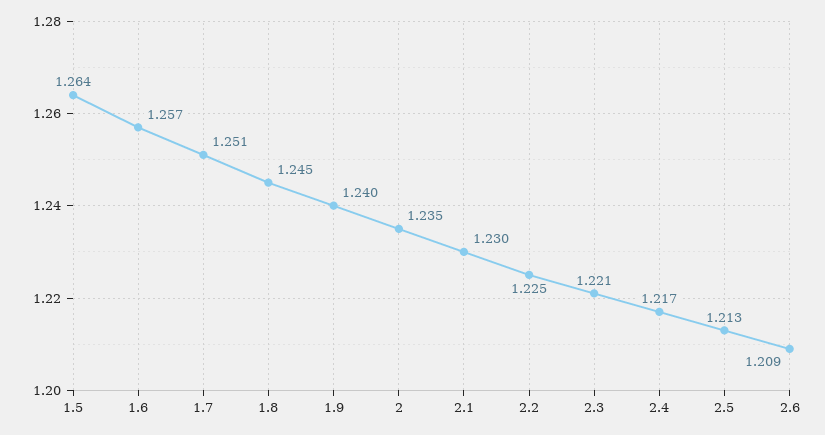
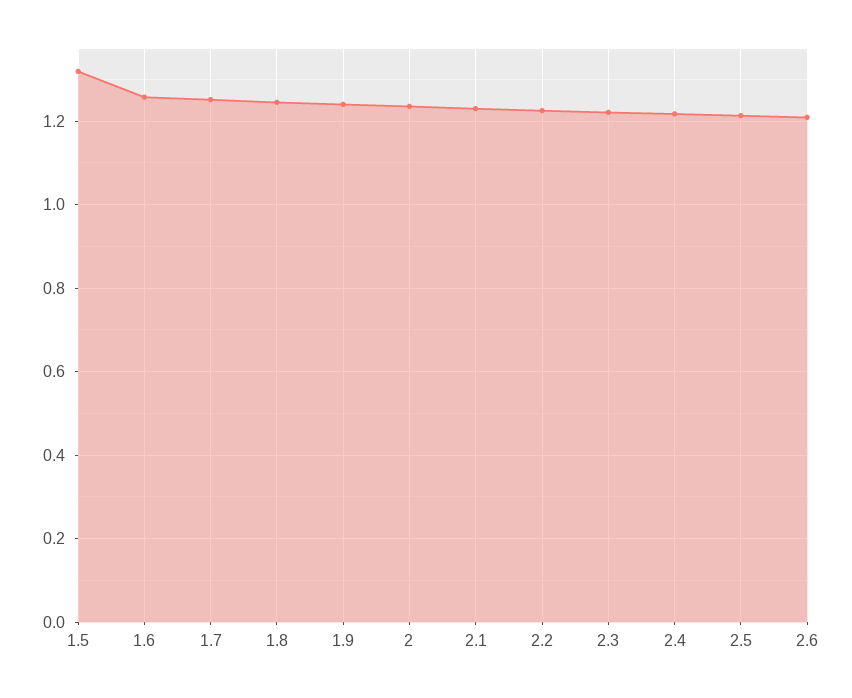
  {
-   "1.5": 1.264,
+   "1.5": 1.32,
    "1.6": 1.257,
    "1.7": 1.251,
    "1.8": 1.245,
    "1.9": 1.24,
    "2": 1.235,
    "2.1": 1.23,
    "2.2": 1.225,
    "2.3": 1.221,
    "2.4": 1.217,
    "2.5": 1.213,
    "2.6": 1.209
  }

